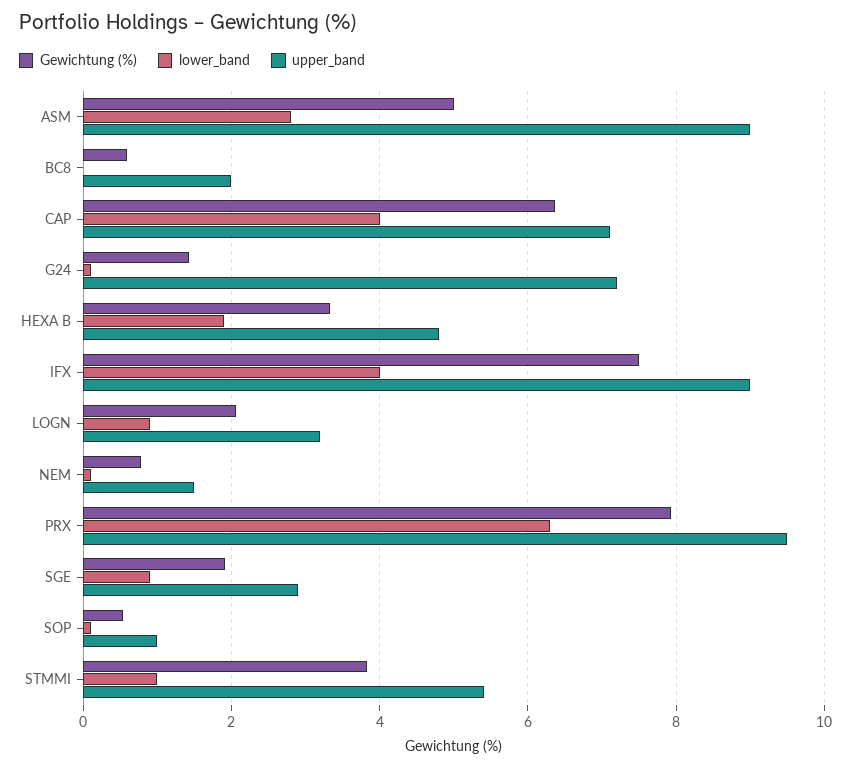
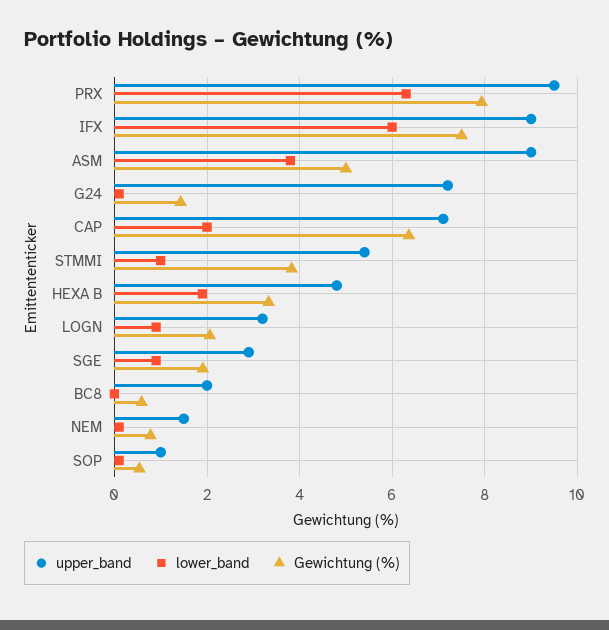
  {
    "Gewichtung (%)": {
      "ASM": 5,
      "BC8": 0.6,
      "CAP": 6.4,
      "G24": 1.4,
      "HEXA B": 3.4,
      "IFX": 7.6,
      "LOGN": 2,
      "NEM": 0.8,
      "PRX": 8,
      "SGE": 2,
      "SOP": 0.6,
      "STMMI": 3.8
    },
    "lower_band": {
-     "ASM": 2.8,
+     "ASM": 3.8,
      "BC8": 0,
-     "CAP": 4,
+     "CAP": 2,
      "G24": 0.2,
      "HEXA B": 2,
-     "IFX": 4,
+     "IFX": 6,
      "LOGN": 1,
      "NEM": 0.2,
      "PRX": 6.4,
      "SGE": 1,
      "SOP": 0.2,
      "STMMI": 1
    },
    "upper_band": {
      "ASM": 9,
      "BC8": 2,
      "CAP": 7.2,
      "G24": 7.2,
      "HEXA B": 4.8,
      "IFX": 9,
      "LOGN": 3.2,
      "NEM": 1.6,
      "PRX": 9.6,
      "SGE": 3,
      "SOP": 1,
      "STMMI": 5.4
    }
  }

